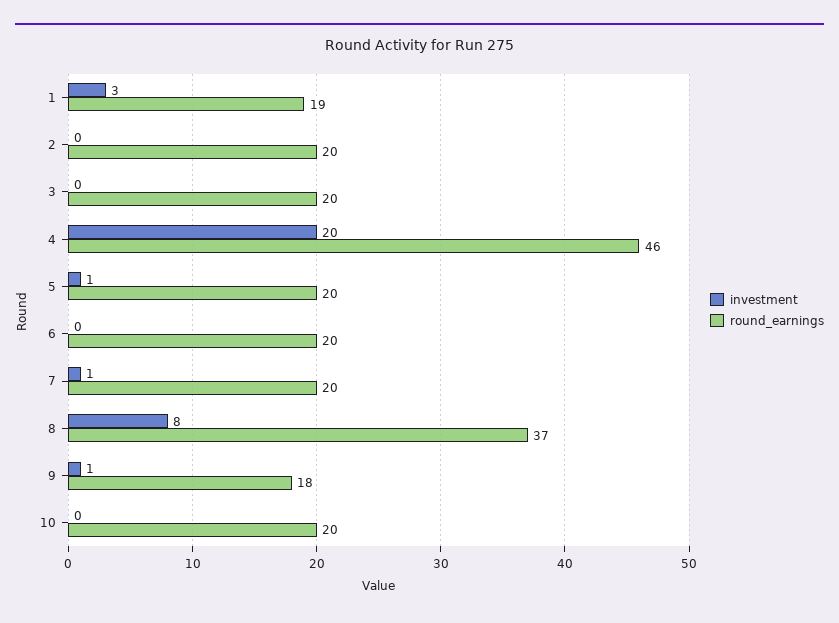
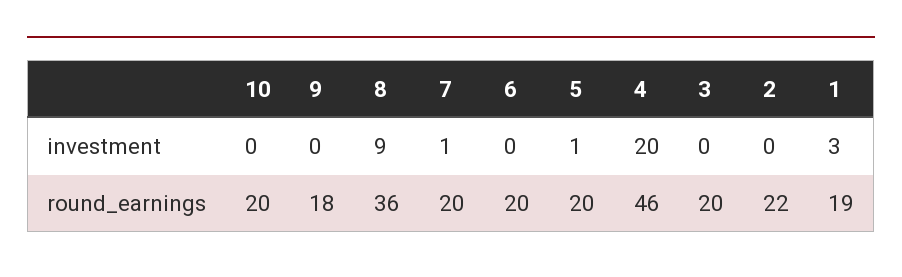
  {
    "investment": {
      "1": 3,
      "2": 0,
      "3": 0,
      "4": 20,
      "5": 1,
      "6": 0,
      "7": 1,
-     "8": 8,
+     "8": 9,
-     "9": 1,
+     "9": 0,
      "10": 0
    },
    "round_earnings": {
      "1": 19,
-     "2": 20,
+     "2": 22,
      "3": 20,
      "4": 46,
      "5": 20,
      "6": 20,
      "7": 20,
-     "8": 37,
+     "8": 36,
      "9": 18,
      "10": 20
    }
  }

